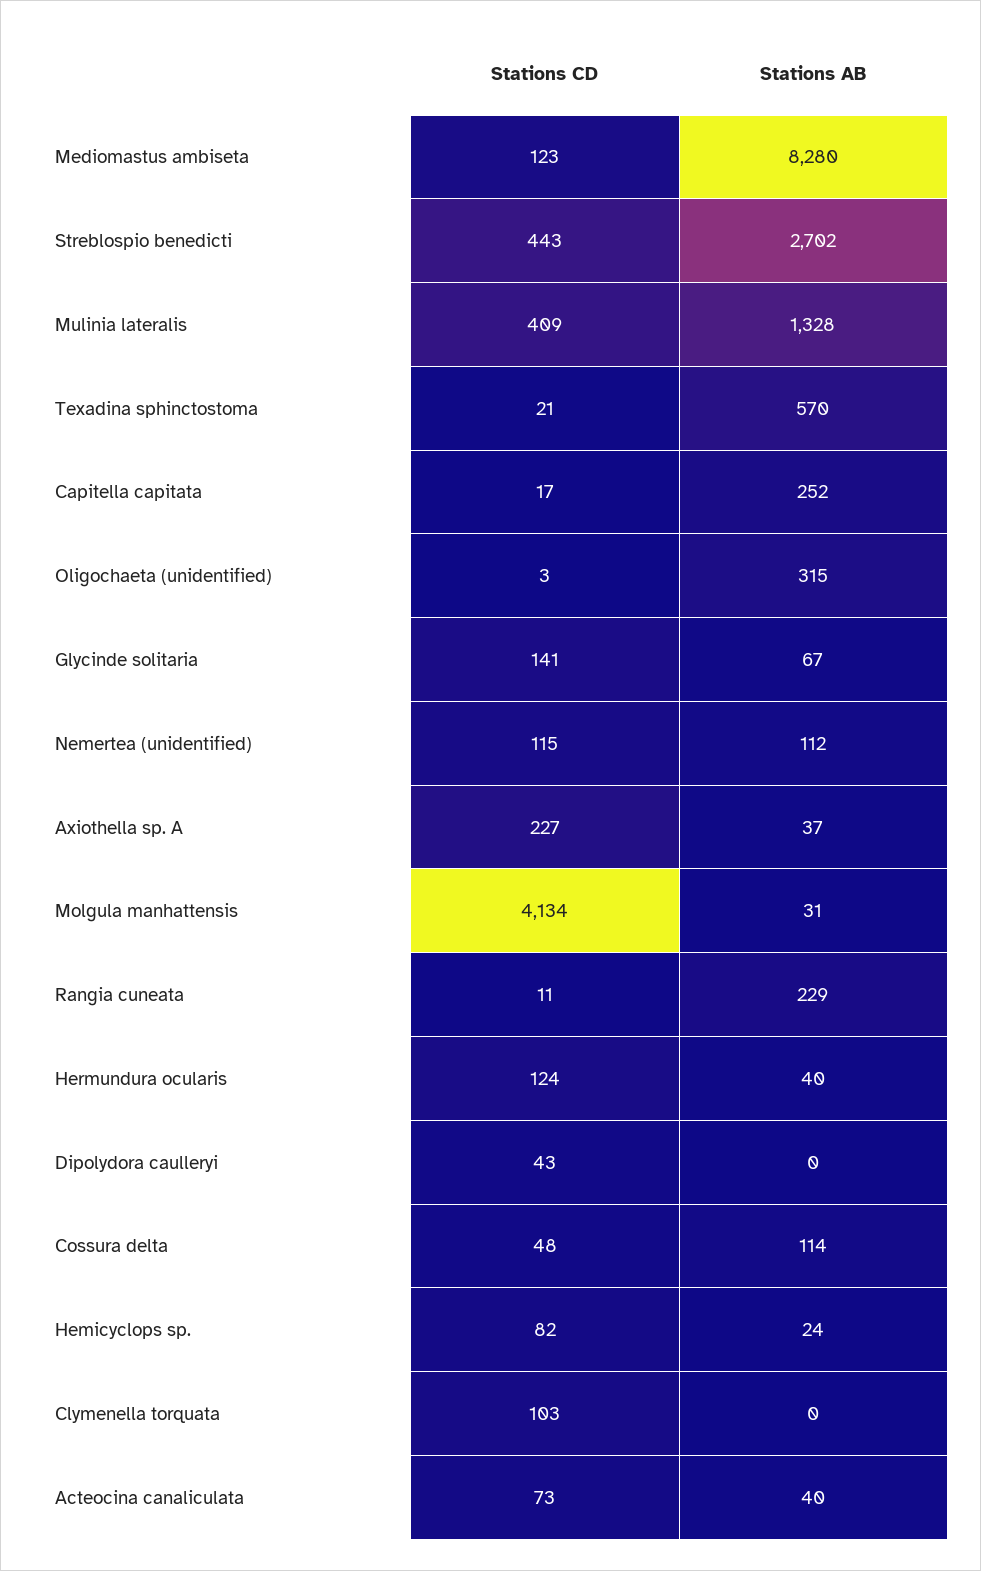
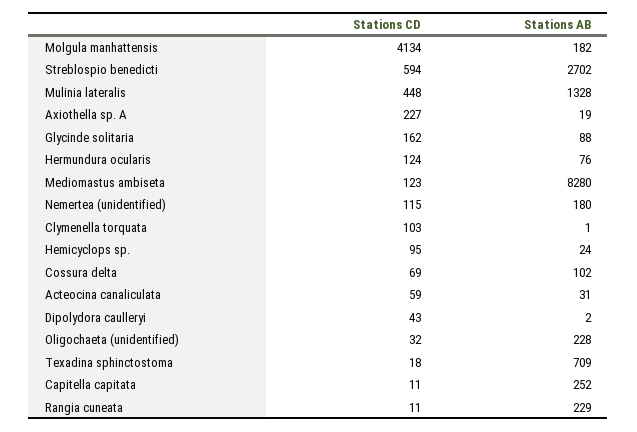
  {
    "Stations CD": {
      "Mediomastus ambiseta": 123,
-     "Streblospio benedicti": 443,
+     "Streblospio benedicti": 594,
-     "Mulinia lateralis": 409,
+     "Mulinia lateralis": 448,
-     "Texadina sphinctostoma": 21,
+     "Texadina sphinctostoma": 18,
-     "Capitella capitata": 17,
+     "Capitella capitata": 11,
-     "Oligochaeta (unidentified)": 3,
+     "Oligochaeta (unidentified)": 32,
-     "Glycinde solitaria": 141,
+     "Glycinde solitaria": 162,
      "Nemertea (unidentified)": 115,
      "Axiothella sp. A": 227,
      "Molgula manhattensis": 4134,
      "Rangia cuneata": 11,
      "Hermundura ocularis": 124,
      "Dipolydora caulleryi": 43,
-     "Cossura delta": 48,
+     "Cossura delta": 69,
-     "Hemicyclops sp.": 82,
+     "Hemicyclops sp.": 95,
      "Clymenella torquata": 103,
-     "Acteocina canaliculata": 73
+     "Acteocina canaliculata": 59
    },
    "Stations AB": {
      "Mediomastus ambiseta": 8280,
      "Streblospio benedicti": 2702,
      "Mulinia lateralis": 1328,
-     "Texadina sphinctostoma": 570,
+     "Texadina sphinctostoma": 709,
      "Capitella capitata": 252,
-     "Oligochaeta (unidentified)": 315,
+     "Oligochaeta (unidentified)": 228,
-     "Glycinde solitaria": 67,
+     "Glycinde solitaria": 88,
-     "Nemertea (unidentified)": 112,
+     "Nemertea (unidentified)": 180,
-     "Axiothella sp. A": 37,
+     "Axiothella sp. A": 19,
-     "Molgula manhattensis": 31,
+     "Molgula manhattensis": 182,
      "Rangia cuneata": 229,
-     "Hermundura ocularis": 40,
+     "Hermundura ocularis": 76,
-     "Dipolydora caulleryi": 0,
+     "Dipolydora caulleryi": 2,
-     "Cossura delta": 114,
+     "Cossura delta": 102,
      "Hemicyclops sp.": 24,
-     "Clymenella torquata": 0,
+     "Clymenella torquata": 1,
-     "Acteocina canaliculata": 40
+     "Acteocina canaliculata": 31
    }
  }

